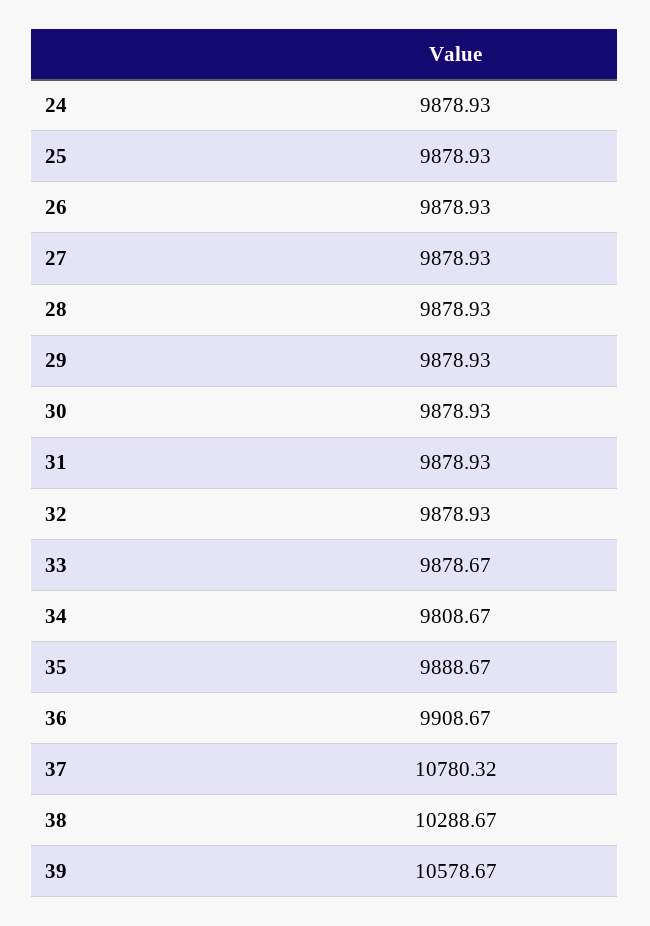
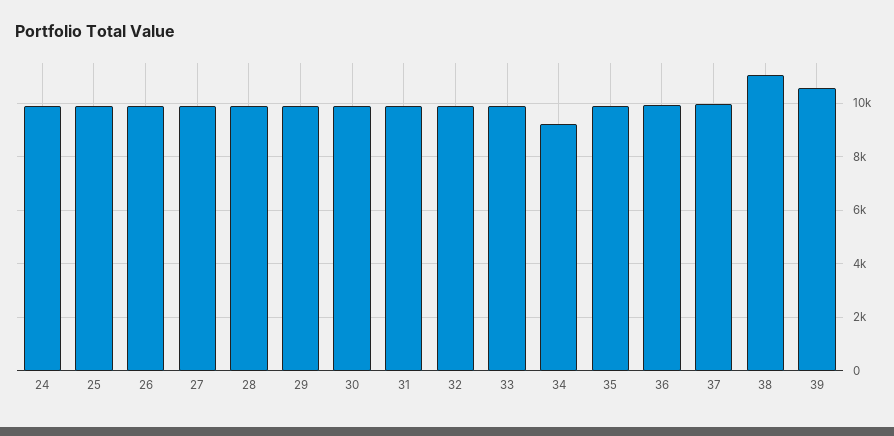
  {
    "24": 9878.93,
    "25": 9878.93,
    "26": 9878.93,
    "27": 9878.93,
    "28": 9878.93,
    "29": 9878.93,
    "30": 9878.93,
    "31": 9878.93,
    "32": 9878.93,
    "33": 9878.67,
-   "34": 9808.67,
+   "34": 9250,
    "35": 9888.67,
    "36": 9908.67,
-   "37": 10780.32,
+   "37": 10000,
-   "38": 10288.67,
+   "38": 11000,
    "39": 10578.67
  }

